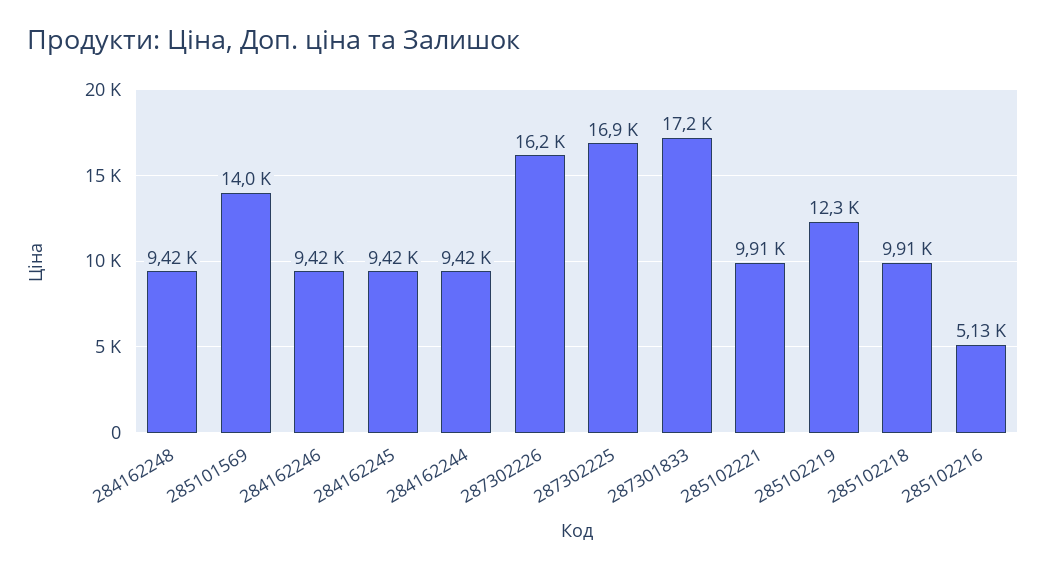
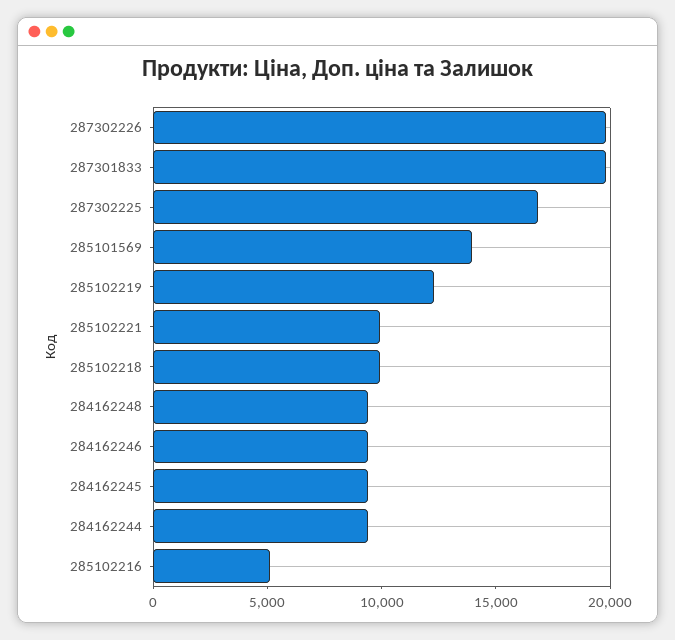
  {
    "284162248": 9420,
    "285101569": 14000,
    "284162246": 9420,
    "284162245": 9420,
    "284162244": 9420,
-   "287302226": 16200,
+   "287302226": 20000,
    "287302225": 16900,
-   "287301833": 17200,
+   "287301833": 20000,
    "285102221": 9910,
    "285102219": 12300,
    "285102218": 9910,
    "285102216": 5130
  }

